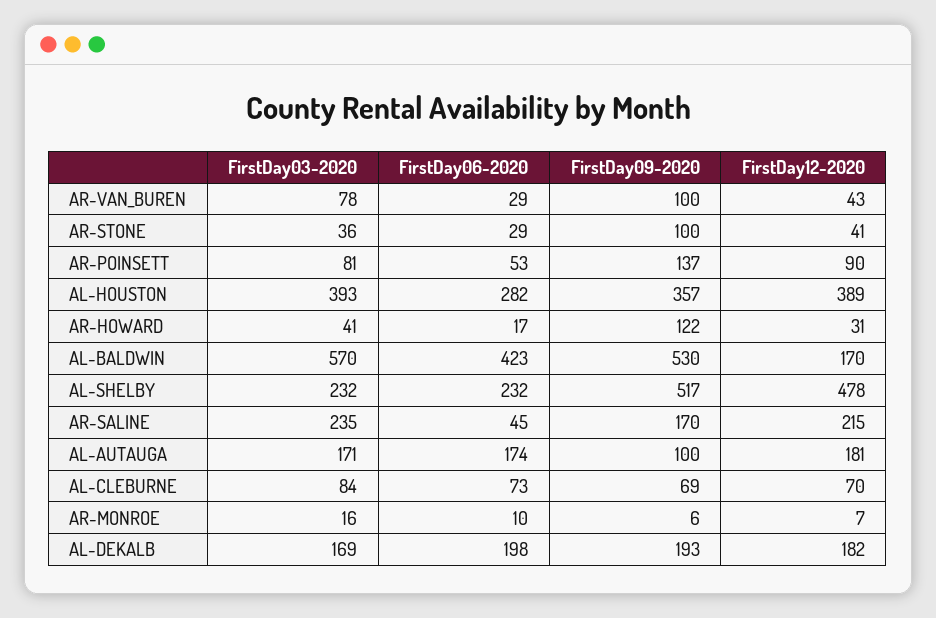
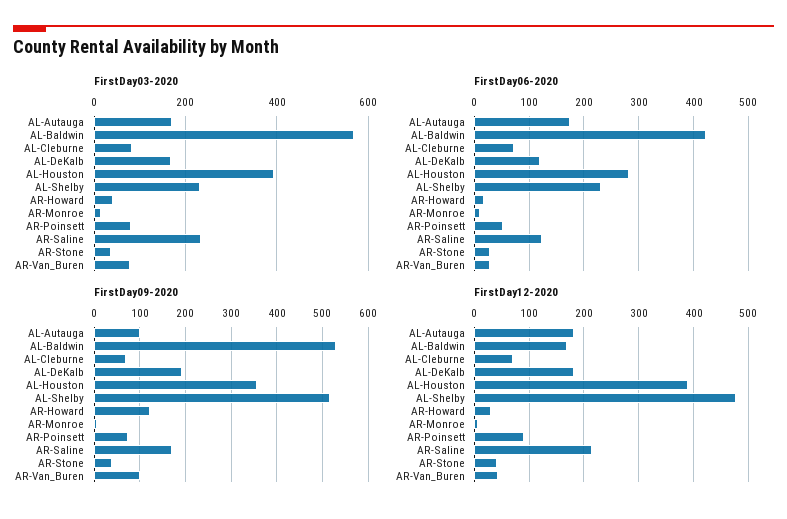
  {
    "FirstDay03-2020": {
      "AR-VAN_BUREN": 78,
      "AR-STONE": 36,
      "AR-POINSETT": 81,
      "AL-HOUSTON": 393,
      "AR-HOWARD": 41,
      "AL-BALDWIN": 570,
      "AL-SHELBY": 232,
      "AR-SALINE": 235,
      "AL-AUTAUGA": 171,
      "AL-CLEBURNE": 84,
      "AR-MONROE": 16,
      "AL-DEKALB": 169
    },
    "FirstDay06-2020": {
      "AR-VAN_BUREN": 29,
      "AR-STONE": 29,
      "AR-POINSETT": 53,
      "AL-HOUSTON": 282,
      "AR-HOWARD": 17,
      "AL-BALDWIN": 423,
      "AL-SHELBY": 232,
-     "AR-SALINE": 45,
+     "AR-SALINE": 120,
      "AL-AUTAUGA": 174,
      "AL-CLEBURNE": 73,
      "AR-MONROE": 10,
-     "AL-DEKALB": 198
+     "AL-DEKALB": 120
    },
    "FirstDay09-2020": {
      "AR-VAN_BUREN": 100,
-     "AR-STONE": 100,
+     "AR-STONE": 40,
-     "AR-POINSETT": 137,
+     "AR-POINSETT": 80,
      "AL-HOUSTON": 357,
      "AR-HOWARD": 122,
      "AL-BALDWIN": 530,
      "AL-SHELBY": 517,
      "AR-SALINE": 170,
      "AL-AUTAUGA": 100,
      "AL-CLEBURNE": 69,
      "AR-MONROE": 6,
      "AL-DEKALB": 193
    },
    "FirstDay12-2020": {
      "AR-VAN_BUREN": 43,
      "AR-STONE": 41,
      "AR-POINSETT": 90,
      "AL-HOUSTON": 389,
      "AR-HOWARD": 31,
      "AL-BALDWIN": 170,
      "AL-SHELBY": 478,
      "AR-SALINE": 215,
      "AL-AUTAUGA": 181,
      "AL-CLEBURNE": 70,
      "AR-MONROE": 7,
      "AL-DEKALB": 182
    }
  }

